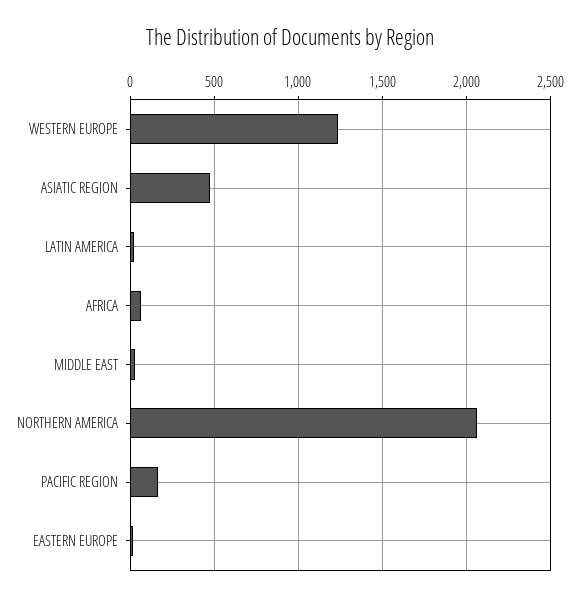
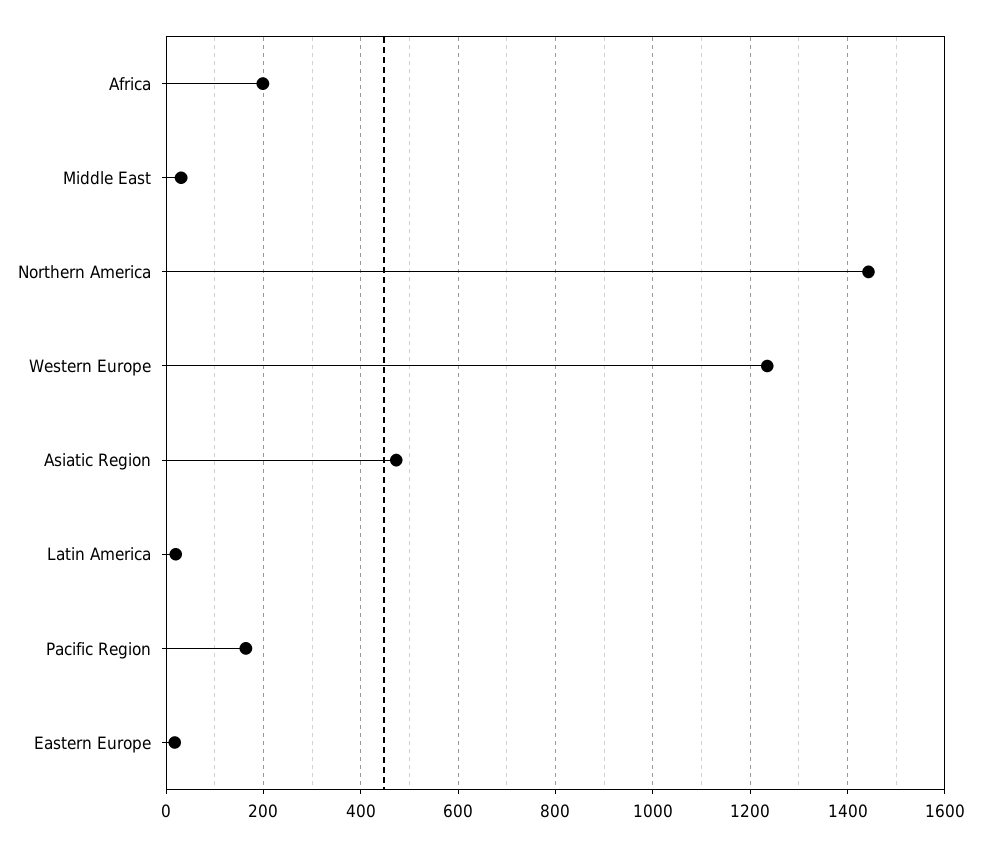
  {
    "WESTERN EUROPE": 1240,
    "ASIATIC REGION": 480,
    "LATIN AMERICA": 20,
-   "AFRICA": 50,
+   "AFRICA": 200,
    "MIDDLE EAST": 40,
-   "NORTHERN AMERICA": 2050,
+   "NORTHERN AMERICA": 1440,
    "PACIFIC REGION": 160,
    "EASTERN EUROPE": 20
  }

